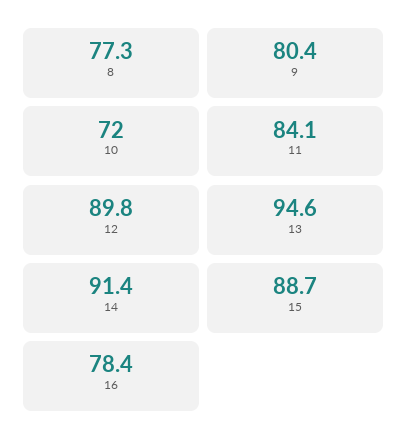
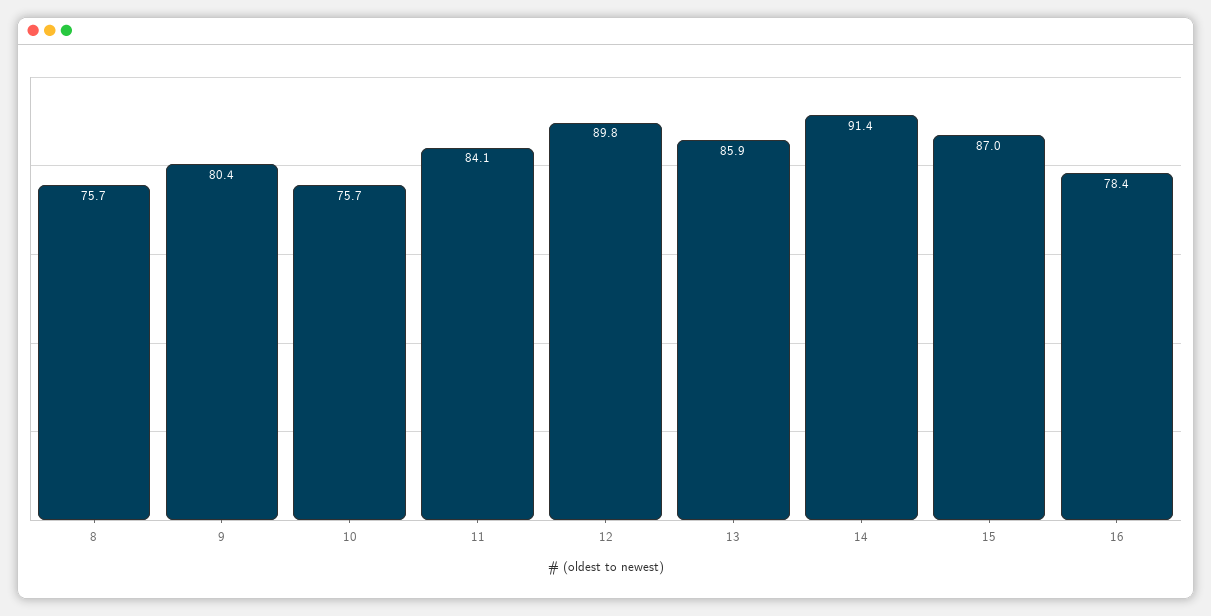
  {
-   "8": 77.3,
+   "8": 75.7,
    "9": 80.4,
-   "10": 72,
+   "10": 75.7,
    "11": 84.1,
    "12": 89.8,
-   "13": 94.6,
+   "13": 85.9,
    "14": 91.4,
-   "15": 88.7,
+   "15": 87,
    "16": 78.4
  }

